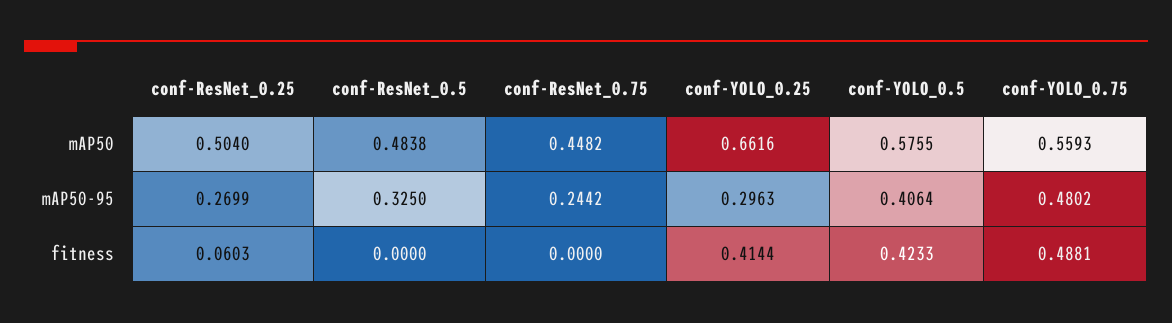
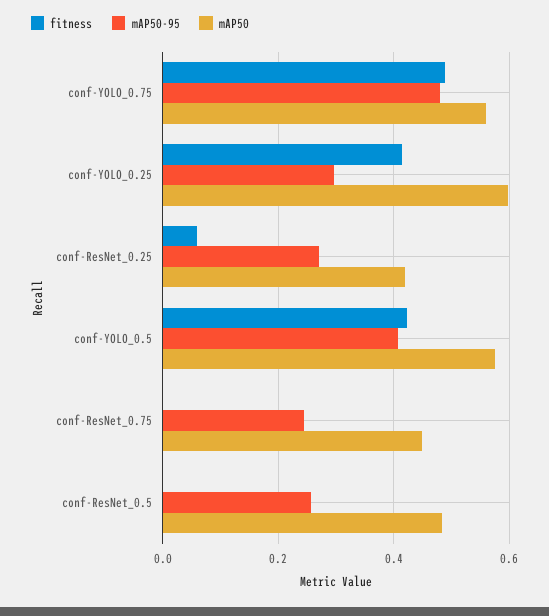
  {
    "mAP50": {
-     "conf-ResNet_0.25": 0.504,
+     "conf-ResNet_0.25": 0.42,
      "conf-ResNet_0.5": 0.4838,
      "conf-ResNet_0.75": 0.4482,
-     "conf-YOLO_0.25": 0.6616,
+     "conf-YOLO_0.25": 0.6,
      "conf-YOLO_0.5": 0.5755,
      "conf-YOLO_0.75": 0.5593
    },
    "mAP50-95": {
      "conf-ResNet_0.25": 0.2699,
-     "conf-ResNet_0.5": 0.325,
+     "conf-ResNet_0.5": 0.26,
      "conf-ResNet_0.75": 0.2442,
      "conf-YOLO_0.25": 0.2963,
      "conf-YOLO_0.5": 0.4064,
      "conf-YOLO_0.75": 0.4802
    },
    "fitness": {
      "conf-ResNet_0.25": 0.0603,
      "conf-ResNet_0.5": 0,
      "conf-ResNet_0.75": 0,
      "conf-YOLO_0.25": 0.4144,
      "conf-YOLO_0.5": 0.4233,
      "conf-YOLO_0.75": 0.4881
    }
  }

